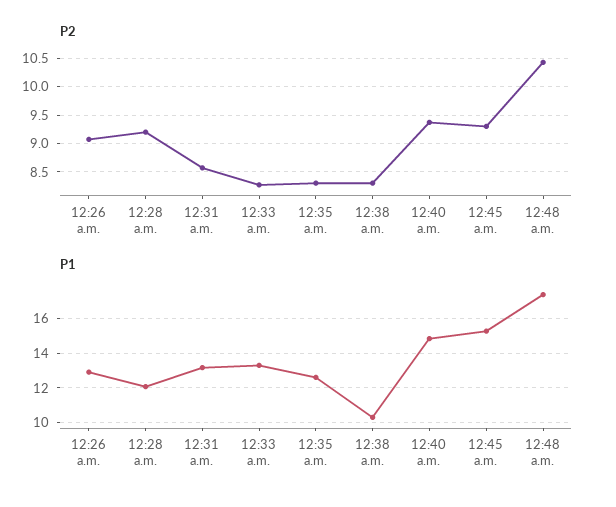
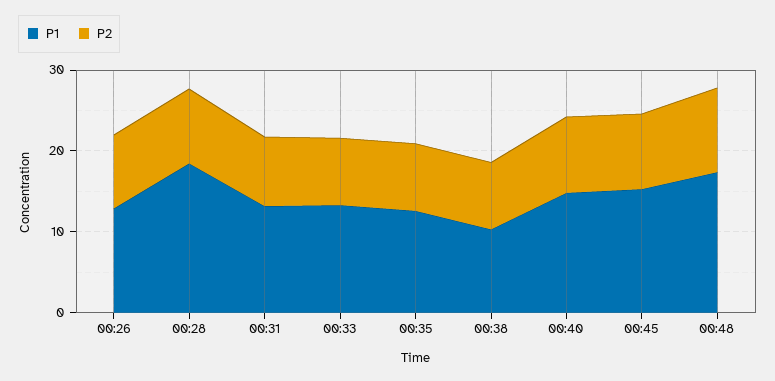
  {
    "P2": {
      "12:26 a.m.": 9,
      "12:28 a.m.": 9.25,
      "12:31 a.m.": 8.5,
      "12:33 a.m.": 8.25,
      "12:35 a.m.": 8.25,
      "12:38 a.m.": 8.25,
      "12:40 a.m.": 9.25,
      "12:45 a.m.": 9.25,
      "12:48 a.m.": 10.5
    },
    "P1": {
      "12:26 a.m.": 13,
-     "12:28 a.m.": 12,
+     "12:28 a.m.": 18,
      "12:31 a.m.": 13,
      "12:33 a.m.": 13.5,
      "12:35 a.m.": 12.5,
      "12:38 a.m.": 10.5,
      "12:40 a.m.": 15,
      "12:45 a.m.": 15.5,
      "12:48 a.m.": 17.5
    }
  }

